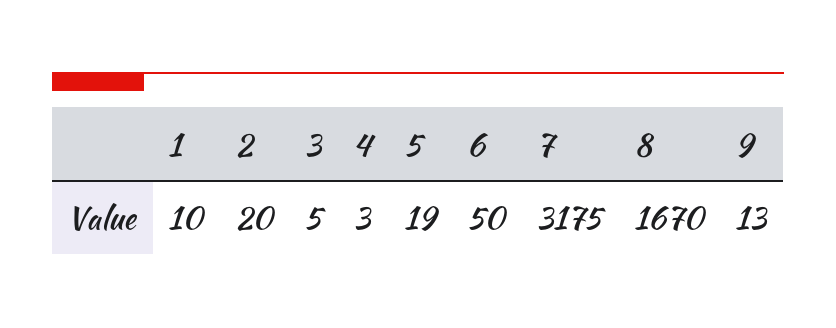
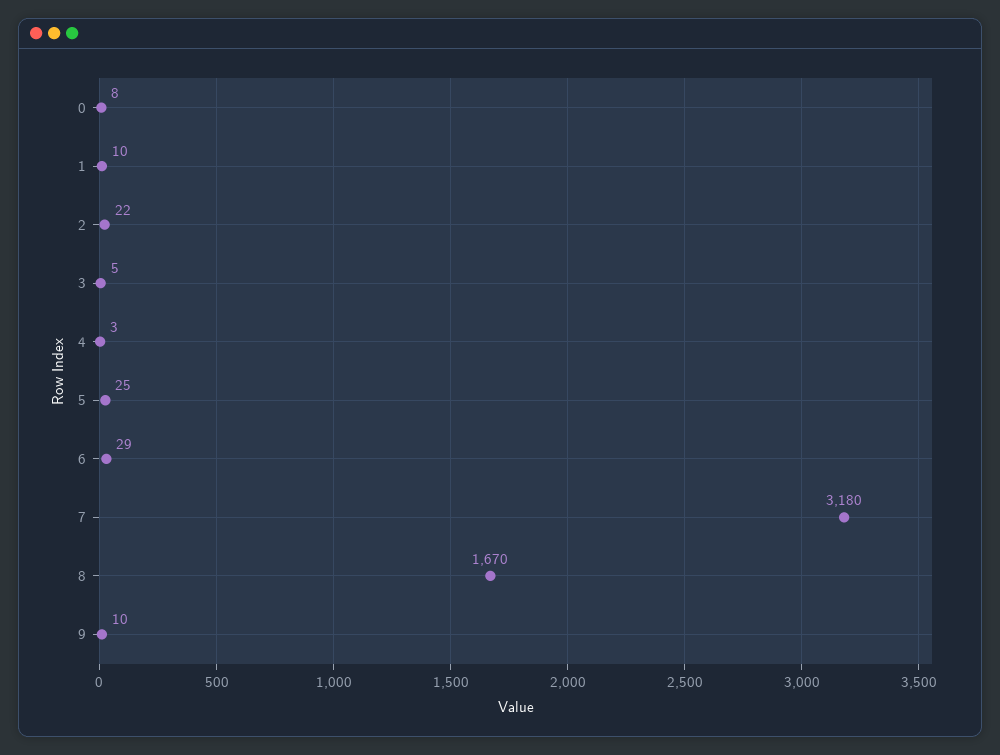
  {
    "1": 10,
-   "2": 20,
+   "2": 22,
    "3": 5,
    "4": 3,
-   "5": 19,
+   "5": 25,
-   "6": 50,
+   "6": 29,
-   "7": 3175,
+   "7": 3180,
    "8": 1670,
-   "9": 13
+   "9": 10,
+   "0": 8
  }

